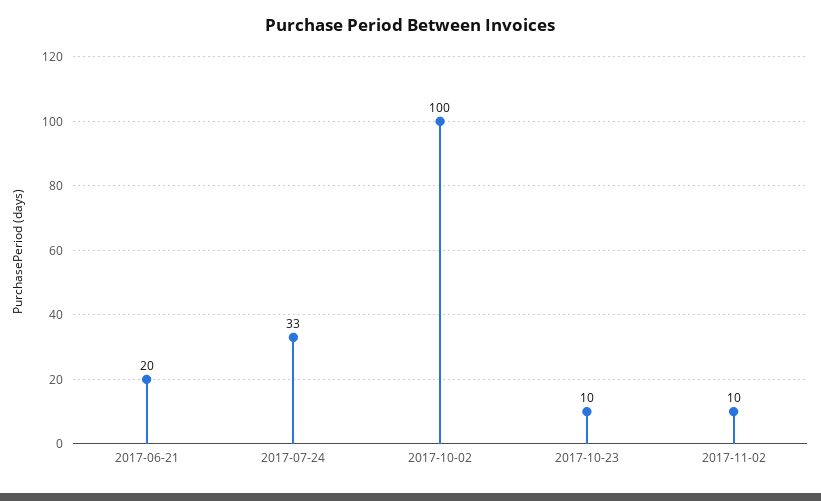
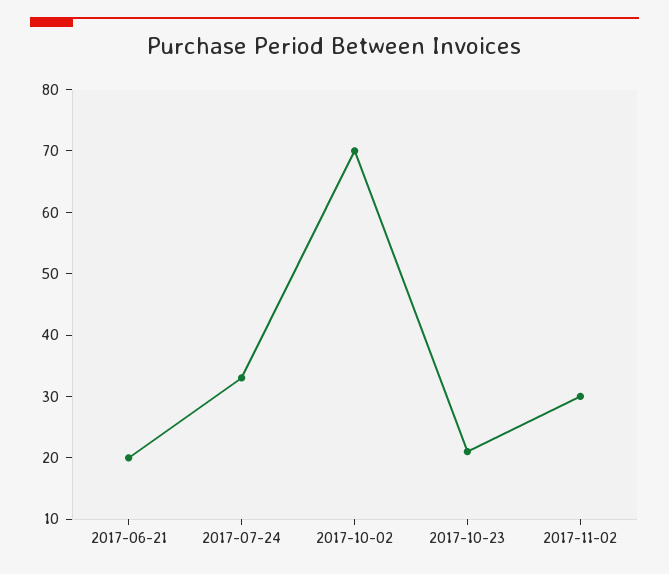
  {
    "2017-06-21": 20,
    "2017-07-24": 33,
-   "2017-10-02": 100,
+   "2017-10-02": 70,
-   "2017-10-23": 10,
+   "2017-10-23": 20,
-   "2017-11-02": 10
+   "2017-11-02": 30
  }

